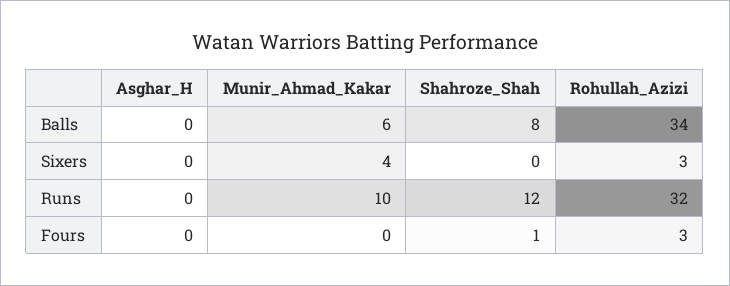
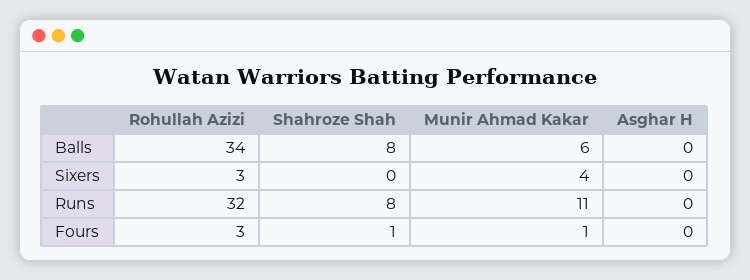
  {
    "Asghar_H": {
      "Balls": 0,
      "Sixers": 0,
      "Runs": 0,
      "Fours": 0
    },
    "Munir_Ahmad_Kakar": {
      "Balls": 6,
      "Sixers": 4,
-     "Runs": 10,
+     "Runs": 11,
-     "Fours": 0
+     "Fours": 1
    },
    "Shahroze_Shah": {
      "Balls": 8,
      "Sixers": 0,
-     "Runs": 12,
+     "Runs": 8,
      "Fours": 1
    },
    "Rohullah_Azizi": {
      "Balls": 34,
      "Sixers": 3,
      "Runs": 32,
      "Fours": 3
    }
  }

